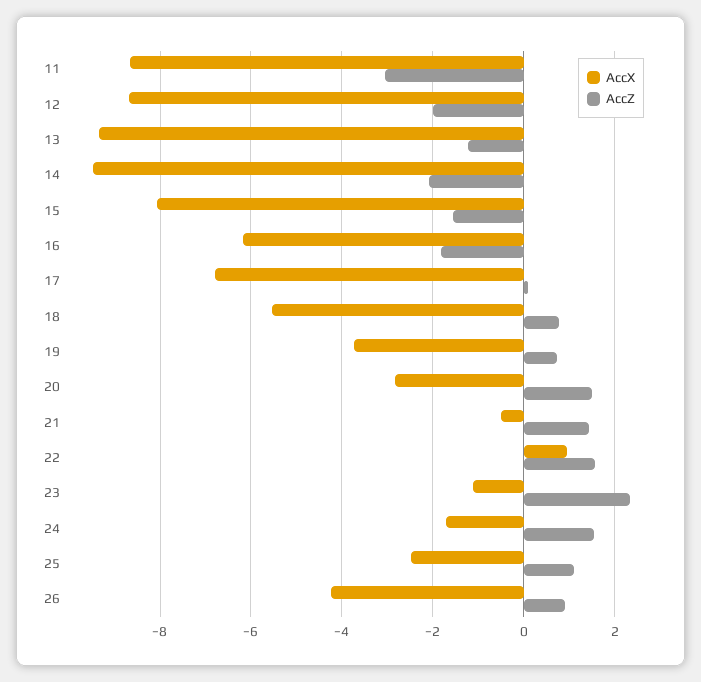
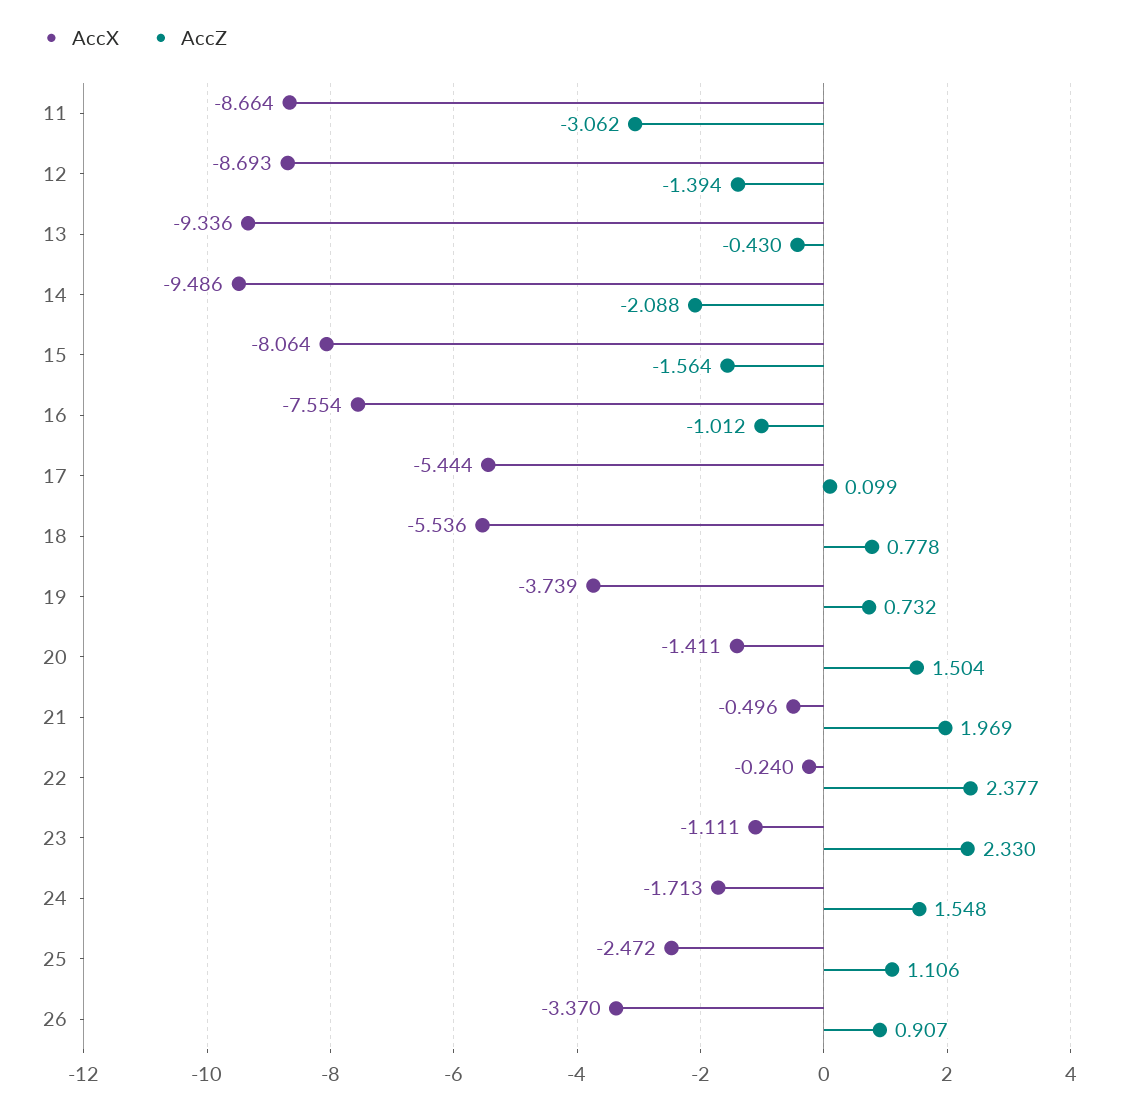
  {
    "AccX": {
      "11": -8.664,
      "12": -8.693,
      "13": -9.336,
      "14": -9.486,
      "15": -8.064,
-     "16": -6.2,
+     "16": -7.554,
-     "17": -6.8,
+     "17": -5.444,
      "18": -5.536,
      "19": -3.739,
-     "20": -2.8,
+     "20": -1.411,
      "21": -0.496,
-     "22": 1,
+     "22": -0.24,
      "23": -1.111,
      "24": -1.713,
      "25": -2.472,
-     "26": -4.2
+     "26": -3.37
    },
    "AccZ": {
      "11": -3.062,
-     "12": -2,
+     "12": -1.394,
-     "13": -1.2,
+     "13": -0.43,
      "14": -2.088,
      "15": -1.564,
-     "16": -1.8,
+     "16": -1.012,
      "17": 0.099,
      "18": 0.778,
      "19": 0.732,
      "20": 1.504,
-     "21": 1.4,
+     "21": 1.969,
-     "22": 1.6,
+     "22": 2.377,
      "23": 2.33,
      "24": 1.548,
      "25": 1.106,
      "26": 0.907
    }
  }

